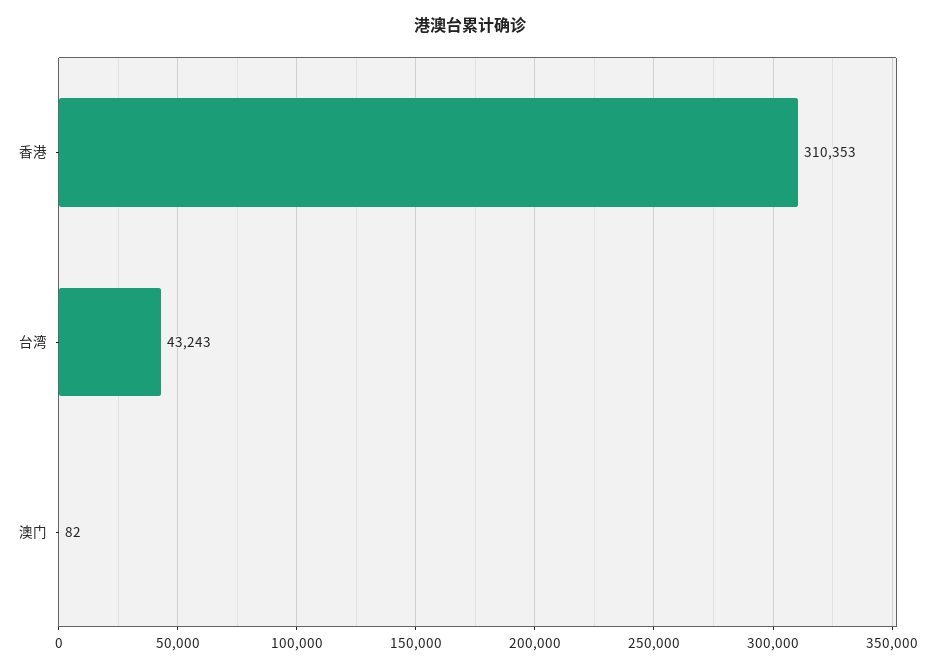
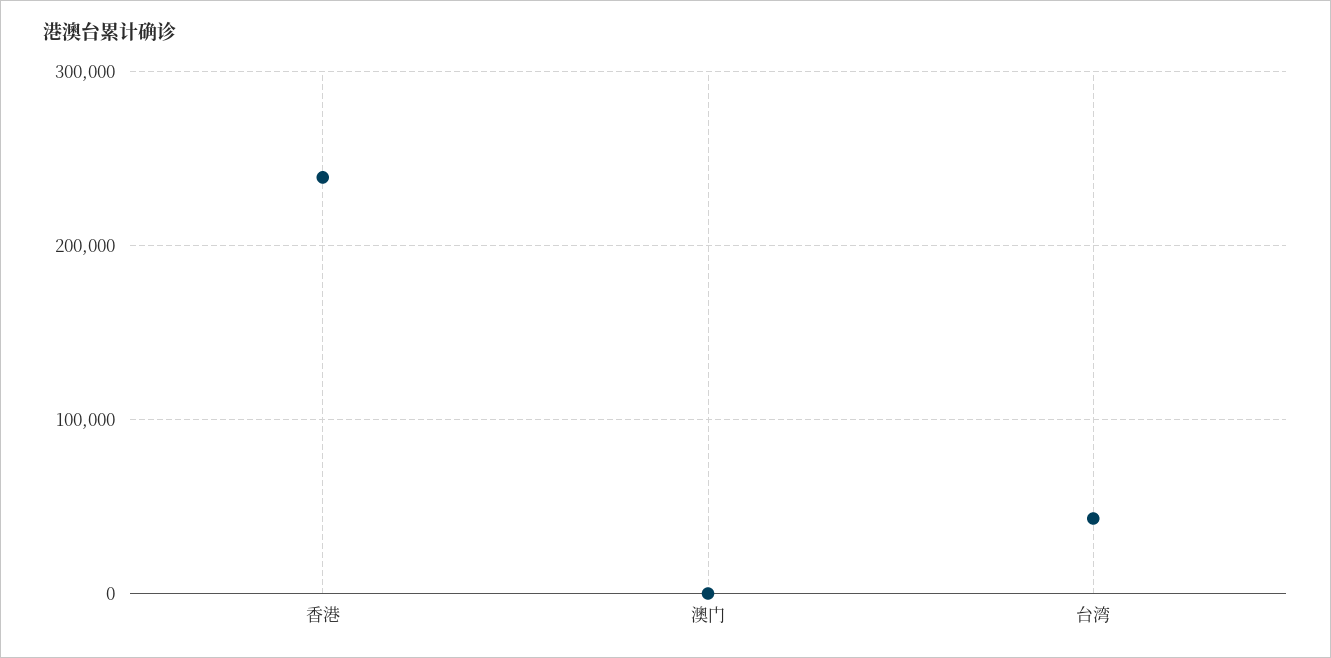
  {
-   "香港": 310353,
+   "香港": 240000,
    "台湾": 43243,
    "澳门": 82
  }

